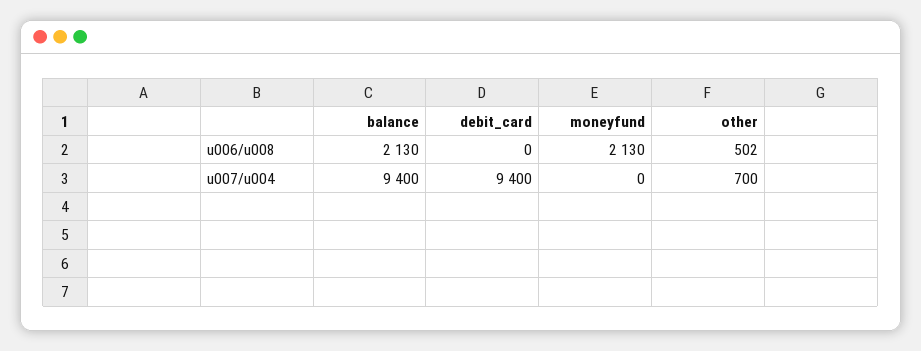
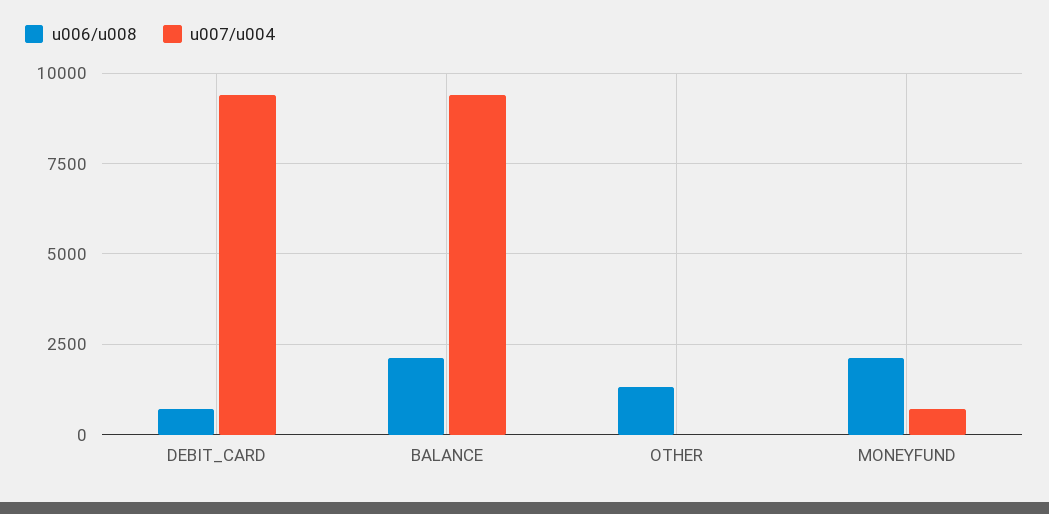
  {
    "u006/u008": {
      "balance": 2130,
-     "debit_card": 0,
+     "debit_card": 750,
      "moneyfund": 2130,
-     "other": 502
+     "other": 1250
    },
    "u007/u004": {
      "balance": 9400,
      "debit_card": 9400,
-     "moneyfund": 0,
+     "moneyfund": 750,
-     "other": 700
+     "other": 0
    }
  }

